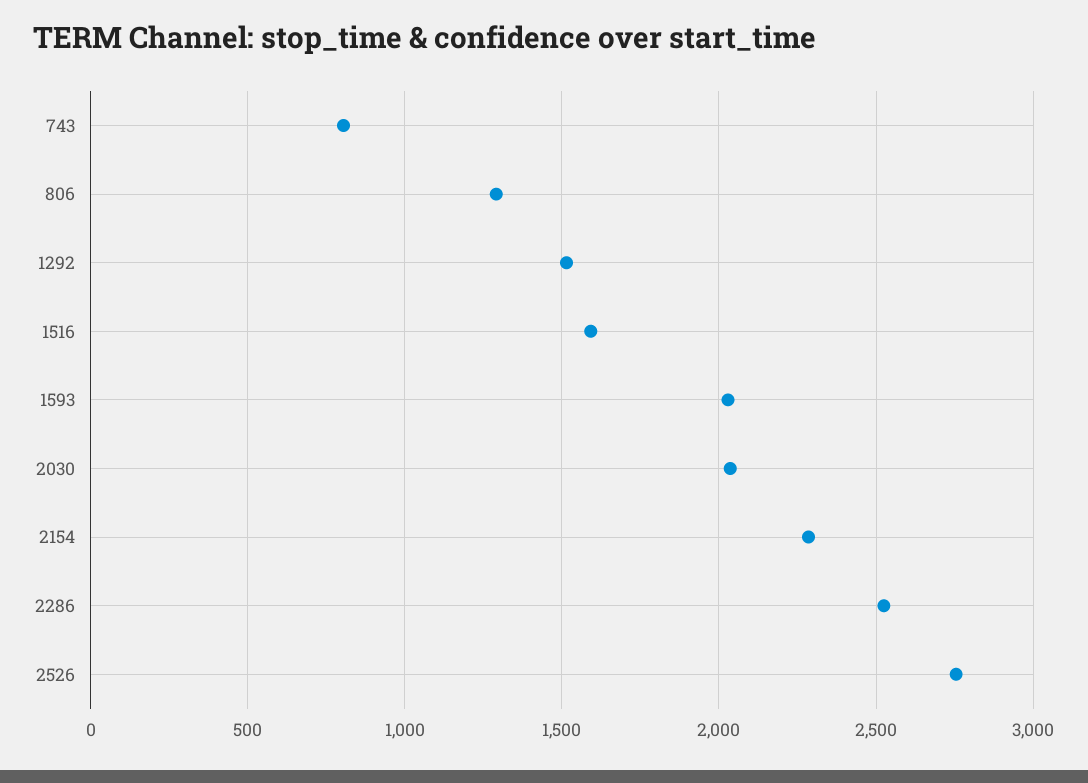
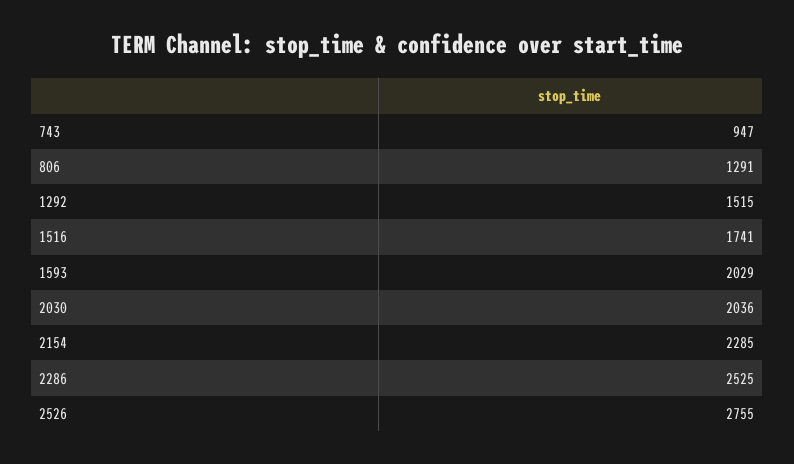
  {
-   "743": 800,
+   "743": 947,
    "806": 1291,
    "1292": 1515,
-   "1516": 1600,
+   "1516": 1741,
    "1593": 2029,
    "2030": 2036,
    "2154": 2285,
    "2286": 2525,
    "2526": 2755
  }

